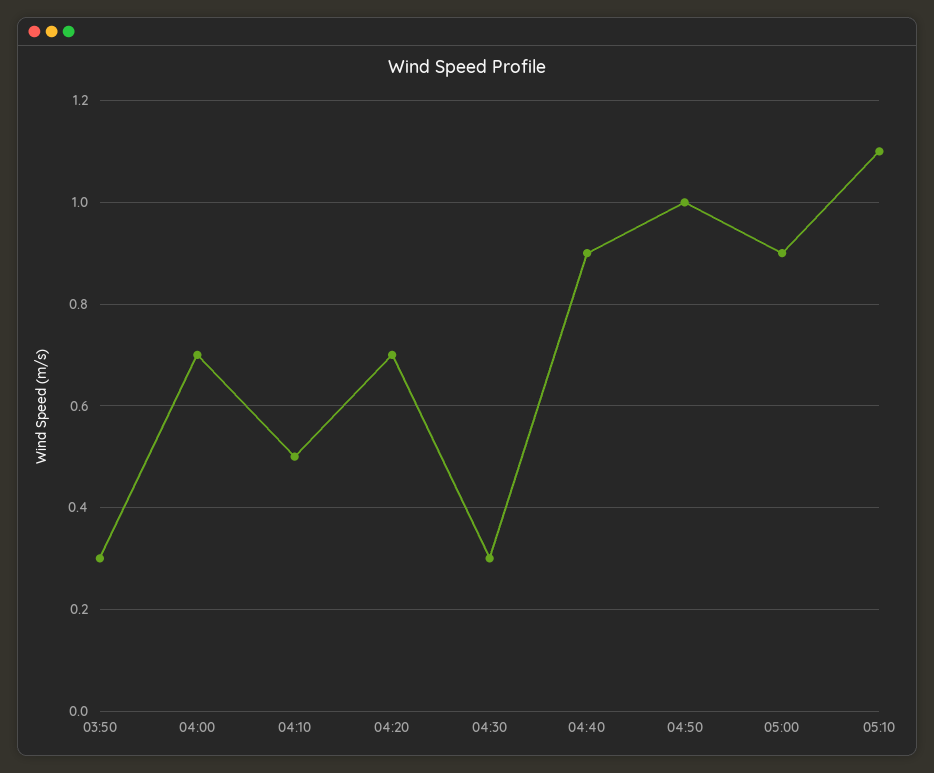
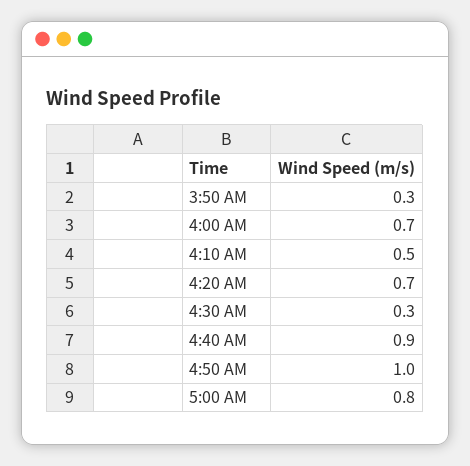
  {
    "03:50": 0.3,
    "04:00": 0.7,
    "04:10": 0.5,
    "04:20": 0.7,
    "04:30": 0.3,
    "04:40": 0.9,
    "04:50": 1,
-   "05:00": 0.9,
+   "05:00": 0.8
-   "05:10": 1.1
  }

